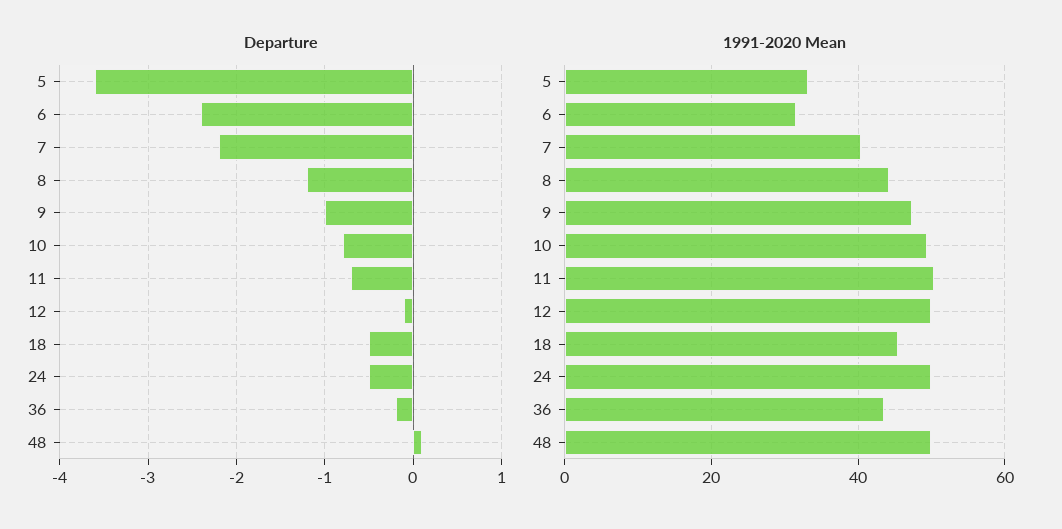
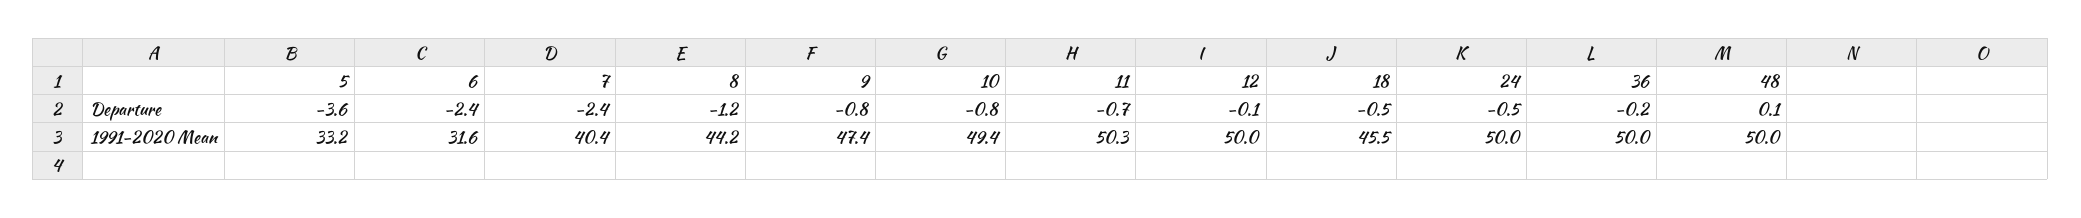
  {
    "Departure": {
      "5": -3.6,
      "6": -2.4,
-     "7": -2.2,
+     "7": -2.4,
      "8": -1.2,
-     "9": -1,
+     "9": -0.8,
      "10": -0.8,
      "11": -0.7,
      "12": -0.1,
      "18": -0.5,
      "24": -0.5,
      "36": -0.2,
      "48": 0.1
    },
    "1991-2020 Mean": {
      "5": 33.2,
      "6": 31.6,
      "7": 40.4,
      "8": 44.2,
      "9": 47.4,
      "10": 49.4,
      "11": 50.3,
      "12": 50,
      "18": 45.5,
      "24": 50,
-     "36": 44,
+     "36": 50,
      "48": 50
    }
  }

